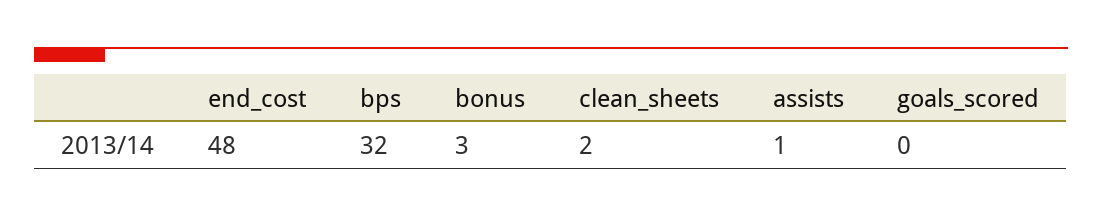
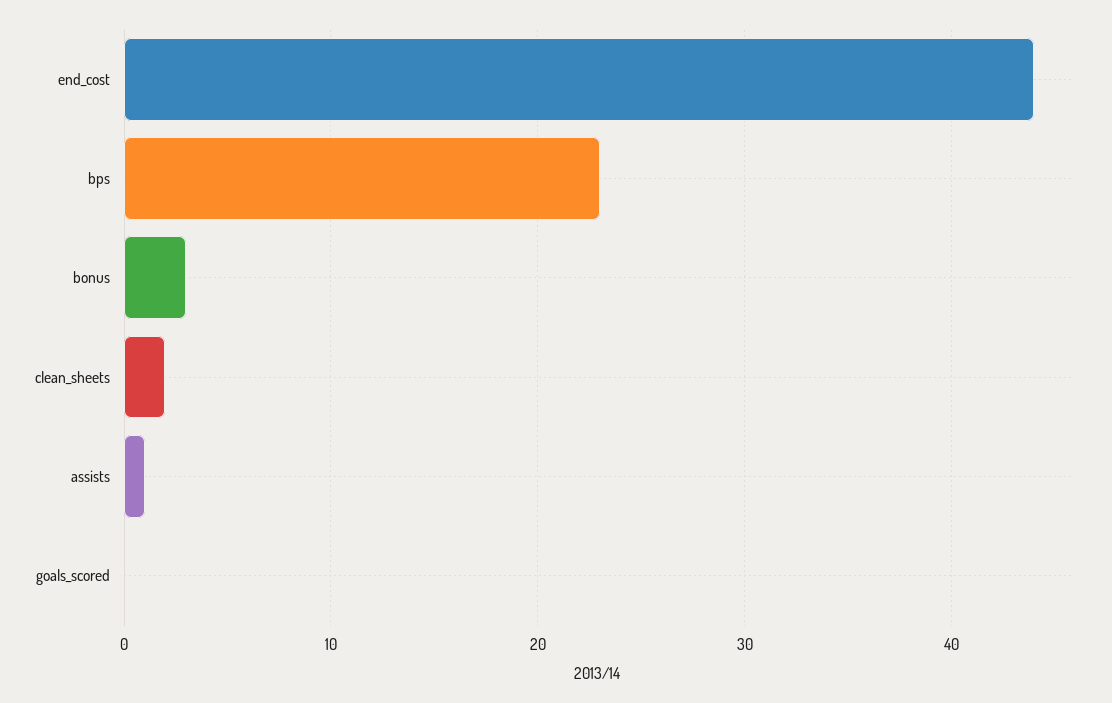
  {
-   "end_cost": 48,
+   "end_cost": 44,
-   "bps": 32,
+   "bps": 23,
    "bonus": 3,
    "clean_sheets": 2,
    "assists": 1,
    "goals_scored": 0
  }

